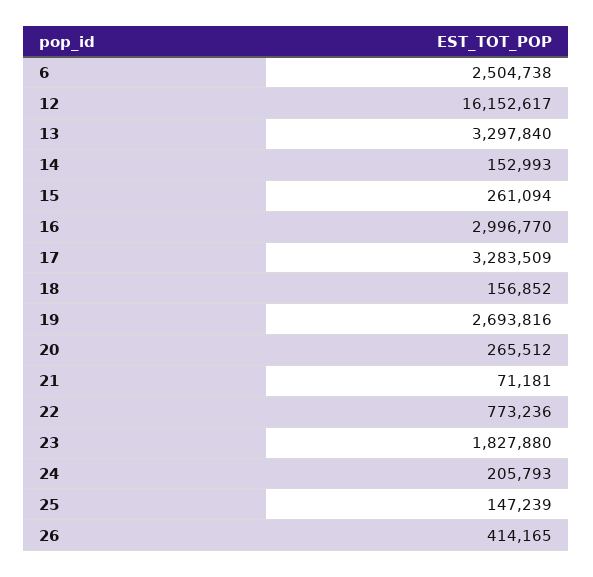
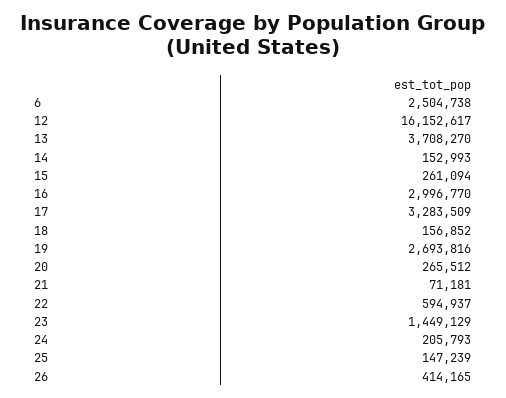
  {
    "6": 2504738,
    "12": 16152617,
-   "13": 3297840,
+   "13": 3708270,
    "14": 152993,
    "15": 261094,
    "16": 2996770,
    "17": 3283509,
    "18": 156852,
    "19": 2693816,
    "20": 265512,
    "21": 71181,
-   "22": 773236,
+   "22": 594937,
-   "23": 1827880,
+   "23": 1449129,
    "24": 205793,
    "25": 147239,
    "26": 414165
  }

